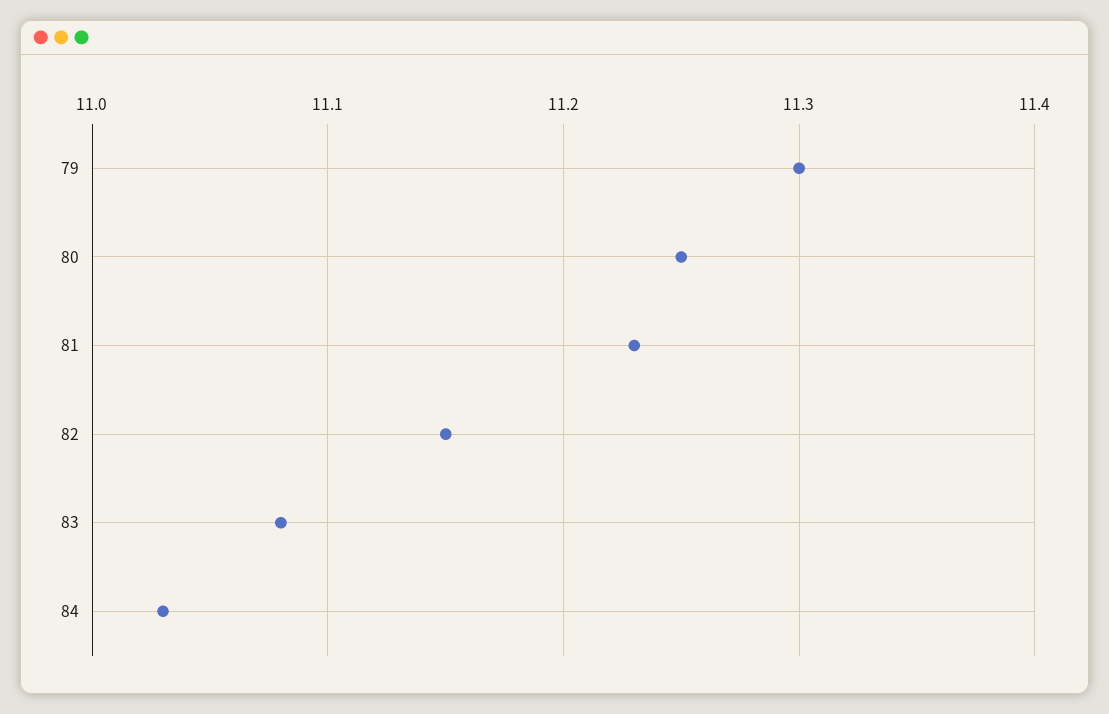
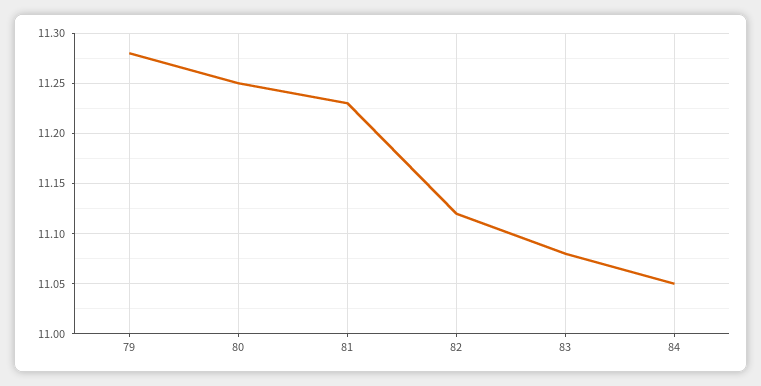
  {
-   "79": 11.3,
+   "79": 11.28,
    "80": 11.25,
    "81": 11.23,
-   "82": 11.15,
+   "82": 11.12,
    "83": 11.08,
-   "84": 11.03
+   "84": 11.05
  }

